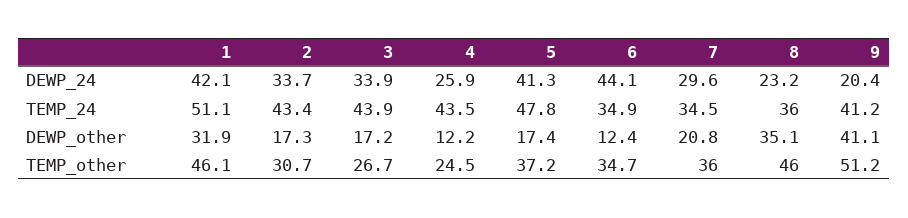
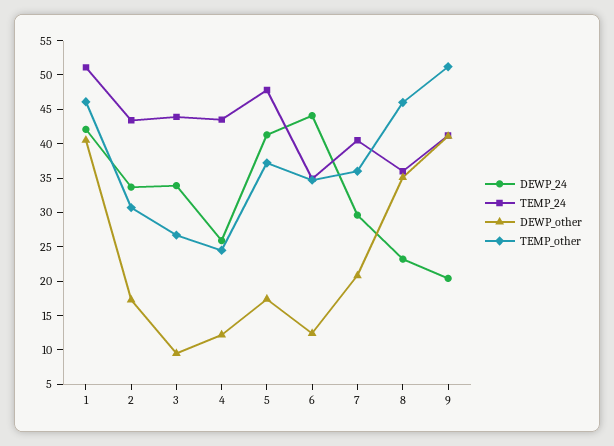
  {
    "DEWP_24": {
      "1": 42.1,
      "2": 33.7,
      "3": 33.9,
      "4": 25.9,
      "5": 41.3,
      "6": 44.1,
      "7": 29.6,
      "8": 23.2,
      "9": 20.4
    },
    "TEMP_24": {
      "1": 51.1,
      "2": 43.4,
      "3": 43.9,
      "4": 43.5,
      "5": 47.8,
      "6": 34.9,
-     "7": 34.5,
+     "7": 40,
      "8": 36,
      "9": 41.2
    },
    "DEWP_other": {
-     "1": 31.9,
+     "1": 40,
      "2": 17.3,
-     "3": 17.2,
+     "3": 10,
      "4": 12.2,
      "5": 17.4,
      "6": 12.4,
      "7": 20.8,
      "8": 35.1,
      "9": 41.1
    },
    "TEMP_other": {
      "1": 46.1,
      "2": 30.7,
      "3": 26.7,
      "4": 24.5,
      "5": 37.2,
      "6": 34.7,
      "7": 36,
      "8": 46,
      "9": 51.2
    }
  }

